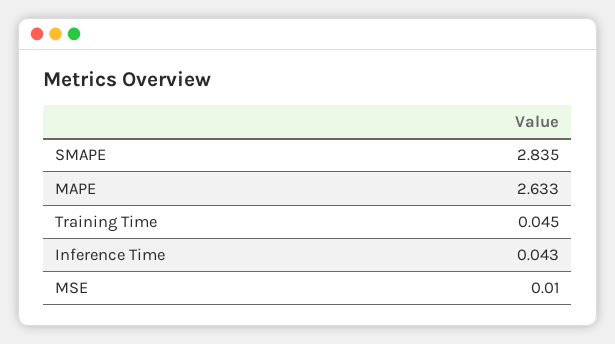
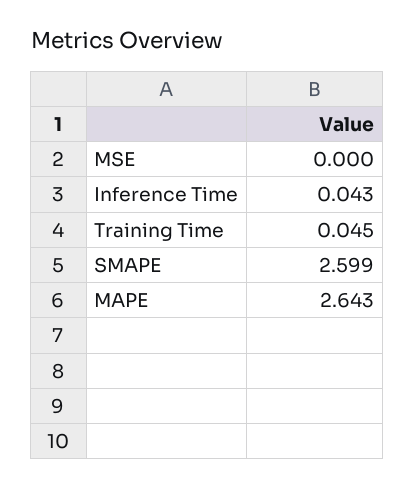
  {
-   "SMAPE": 2.835,
+   "SMAPE": 2.599,
-   "MAPE": 2.633,
+   "MAPE": 2.643,
    "Training Time": 0.045,
    "Inference Time": 0.043,
-   "MSE": 0.01
+   "MSE": 0
  }

